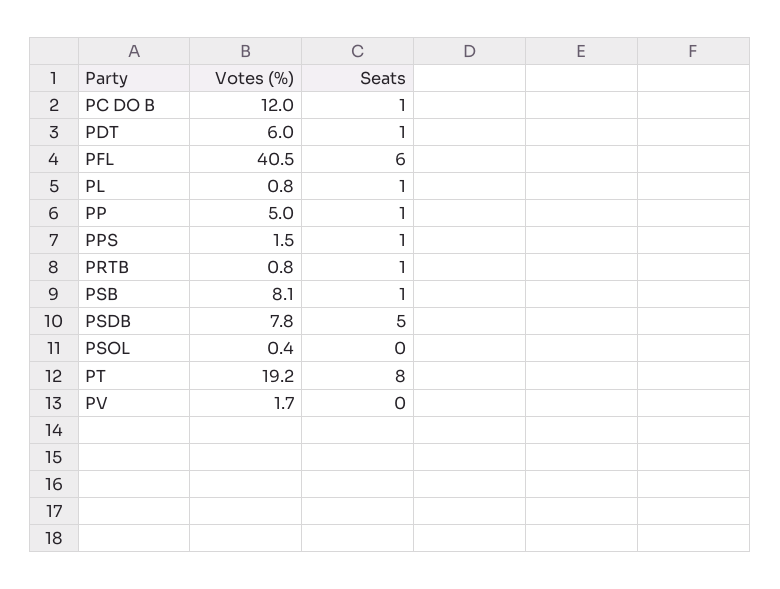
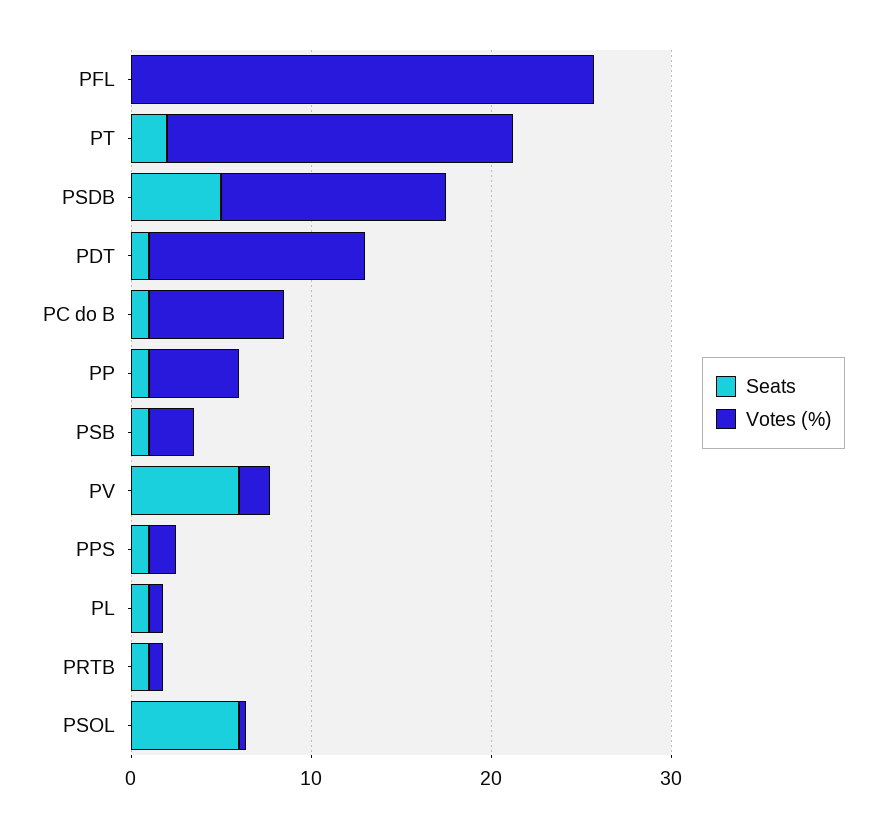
  {
    "Votes (%)": {
-     "PC DO B": 12,
+     "PC DO B": 8,
-     "PDT": 6,
+     "PDT": 12,
-     "PFL": 40.5,
+     "PFL": 26,
      "PL": 0.8,
      "PP": 5,
      "PPS": 1.5,
      "PRTB": 0.8,
-     "PSB": 8.1,
+     "PSB": 2,
-     "PSDB": 7.8,
+     "PSDB": 12,
      "PSOL": 0.4,
      "PT": 19.2,
      "PV": 1.7
    },
    "Seats": {
      "PC DO B": 1,
      "PDT": 1,
-     "PFL": 6,
+     "PFL": 0,
      "PL": 1,
      "PP": 1,
      "PPS": 1,
      "PRTB": 1,
      "PSB": 1,
      "PSDB": 5,
-     "PSOL": 0,
+     "PSOL": 6,
-     "PT": 8,
+     "PT": 2,
-     "PV": 0
+     "PV": 6
    }
  }

